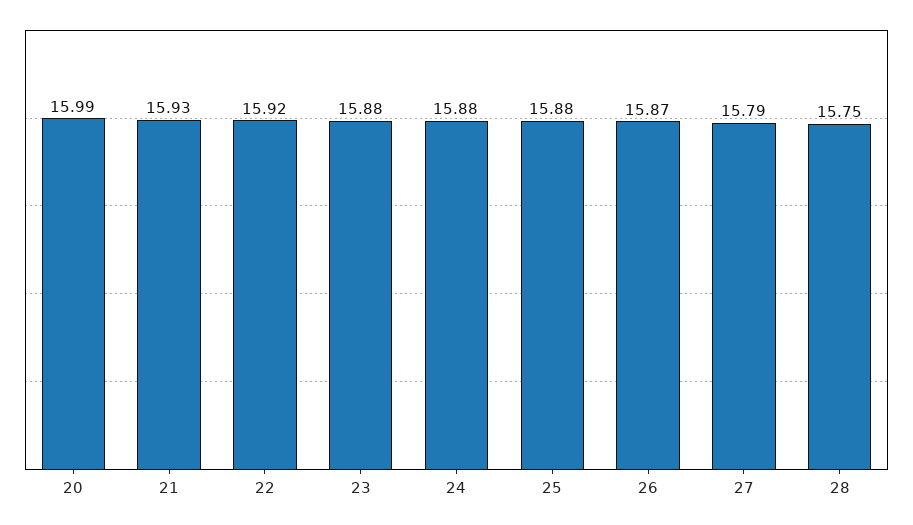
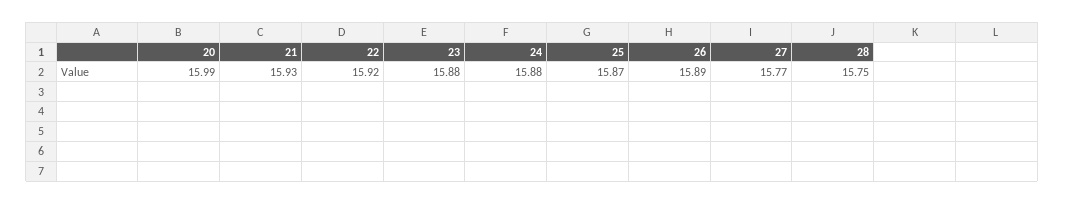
  {
    "20": 15.99,
    "21": 15.93,
    "22": 15.92,
    "23": 15.88,
    "24": 15.88,
-   "25": 15.88,
+   "25": 15.87,
-   "26": 15.87,
+   "26": 15.89,
-   "27": 15.79,
+   "27": 15.77,
    "28": 15.75
  }

